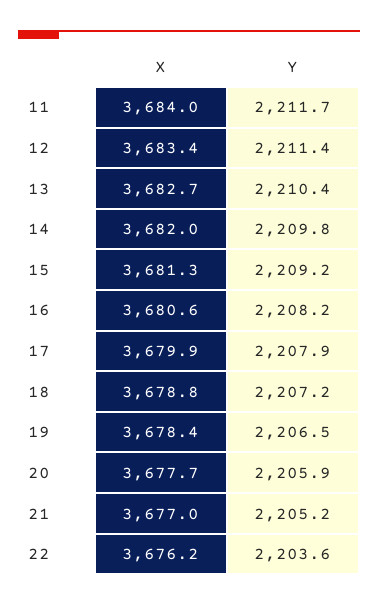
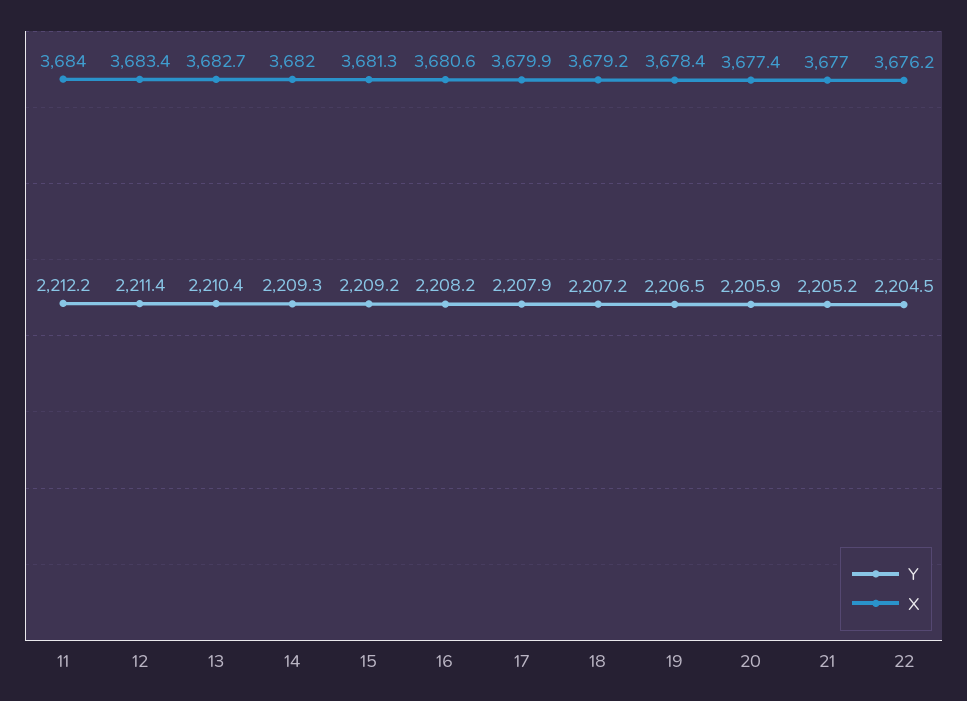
  {
    "X": {
      "11": 3684,
      "12": 3683.4,
      "13": 3682.7,
      "14": 3682,
      "15": 3681.3,
      "16": 3680.6,
      "17": 3679.9,
-     "18": 3678.8,
+     "18": 3679.2,
      "19": 3678.4,
-     "20": 3677.7,
+     "20": 3677.4,
      "21": 3677,
      "22": 3676.2
    },
    "Y": {
-     "11": 2211.7,
+     "11": 2212.2,
      "12": 2211.4,
      "13": 2210.4,
-     "14": 2209.8,
+     "14": 2209.3,
      "15": 2209.2,
      "16": 2208.2,
      "17": 2207.9,
      "18": 2207.2,
      "19": 2206.5,
      "20": 2205.9,
      "21": 2205.2,
-     "22": 2203.6
+     "22": 2204.5
    }
  }

